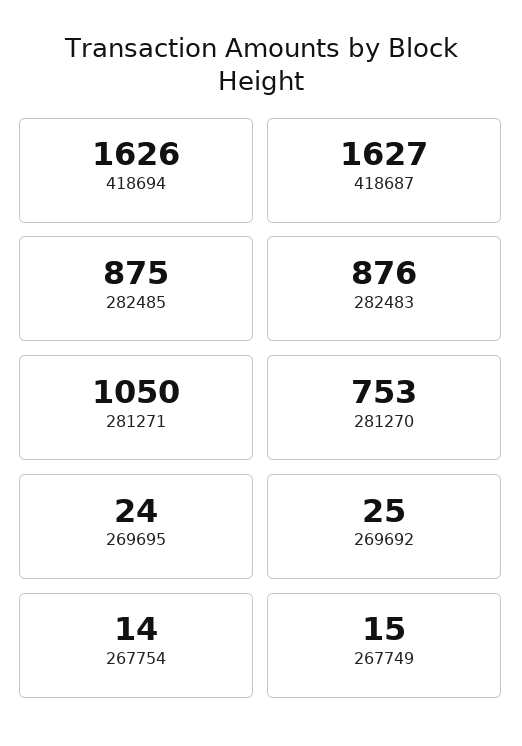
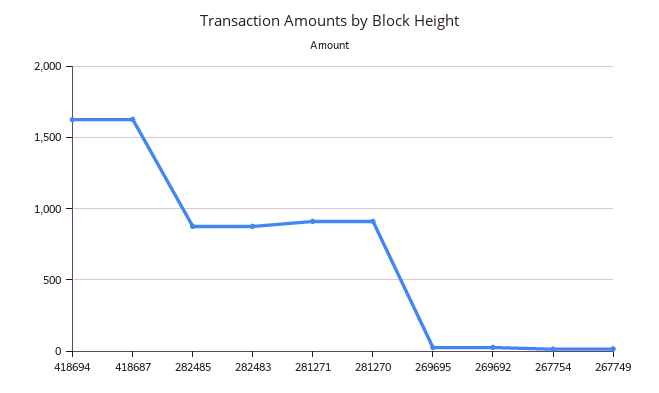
  {
    "418694": 1626,
    "418687": 1627,
    "282485": 875,
    "282483": 876,
-   "281271": 1050,
+   "281271": 900,
-   "281270": 753,
+   "281270": 900,
    "269695": 24,
    "269692": 25,
    "267754": 14,
    "267749": 15
  }

